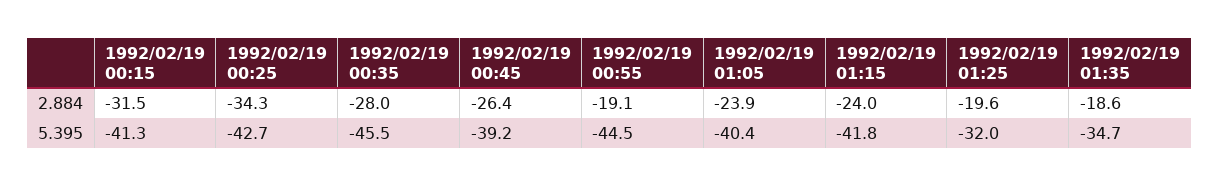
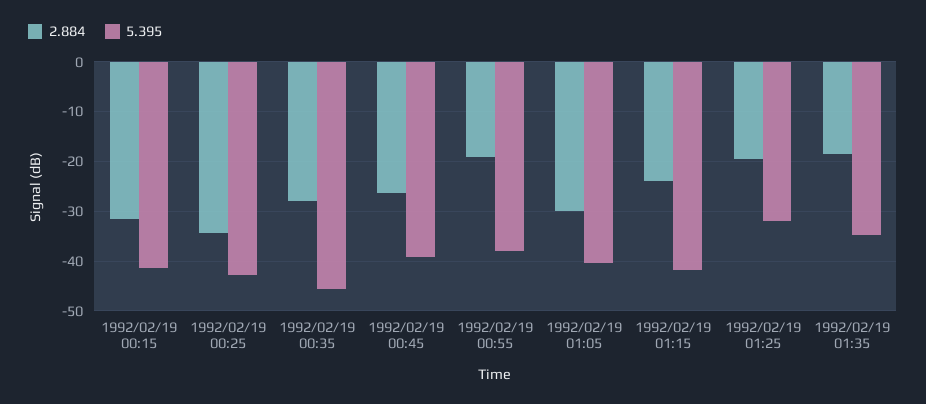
  {
    "2.884": {
      "1992/02/19 00:15": -31.5,
      "1992/02/19 00:25": -34.3,
      "1992/02/19 00:35": -28,
      "1992/02/19 00:45": -26.4,
      "1992/02/19 00:55": -19.1,
-     "1992/02/19 01:05": -23.9,
+     "1992/02/19 01:05": -30,
      "1992/02/19 01:15": -24,
      "1992/02/19 01:25": -19.6,
      "1992/02/19 01:35": -18.6
    },
    "5.395": {
      "1992/02/19 00:15": -41.3,
      "1992/02/19 00:25": -42.7,
      "1992/02/19 00:35": -45.5,
      "1992/02/19 00:45": -39.2,
-     "1992/02/19 00:55": -44.5,
+     "1992/02/19 00:55": -38,
      "1992/02/19 01:05": -40.4,
      "1992/02/19 01:15": -41.8,
      "1992/02/19 01:25": -32,
      "1992/02/19 01:35": -34.7
    }
  }

